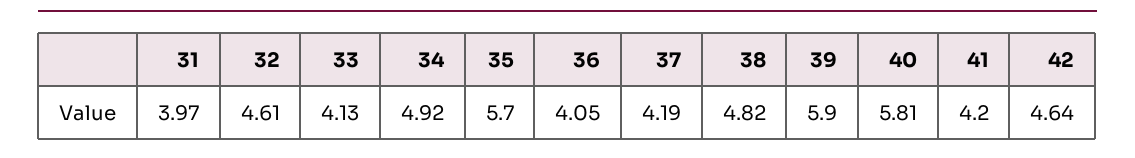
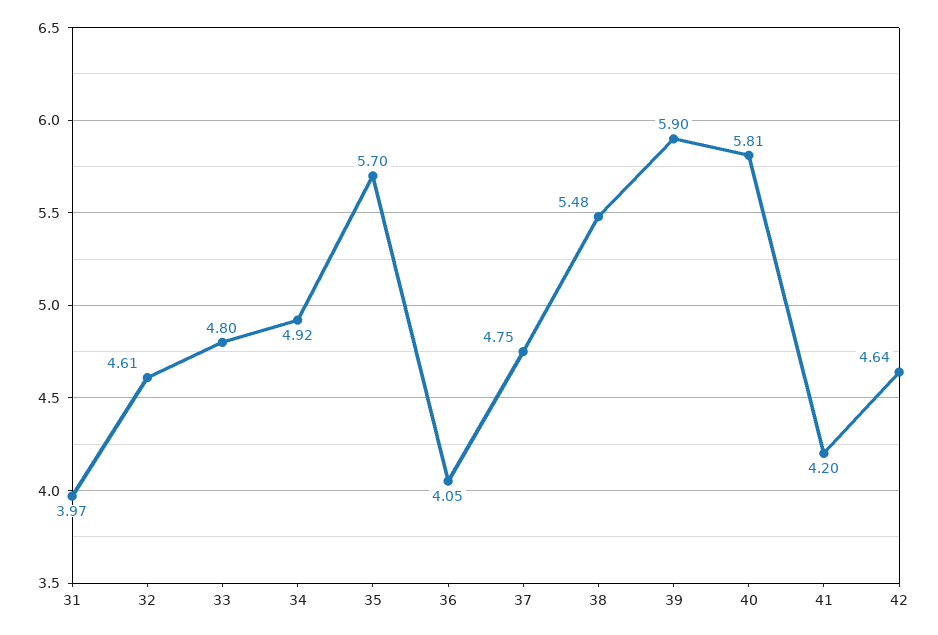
  {
    "31": 3.97,
    "32": 4.61,
-   "33": 4.13,
+   "33": 4.8,
    "34": 4.92,
    "35": 5.7,
    "36": 4.05,
-   "37": 4.19,
+   "37": 4.75,
-   "38": 4.82,
+   "38": 5.48,
    "39": 5.9,
    "40": 5.81,
    "41": 4.2,
    "42": 4.64
  }

